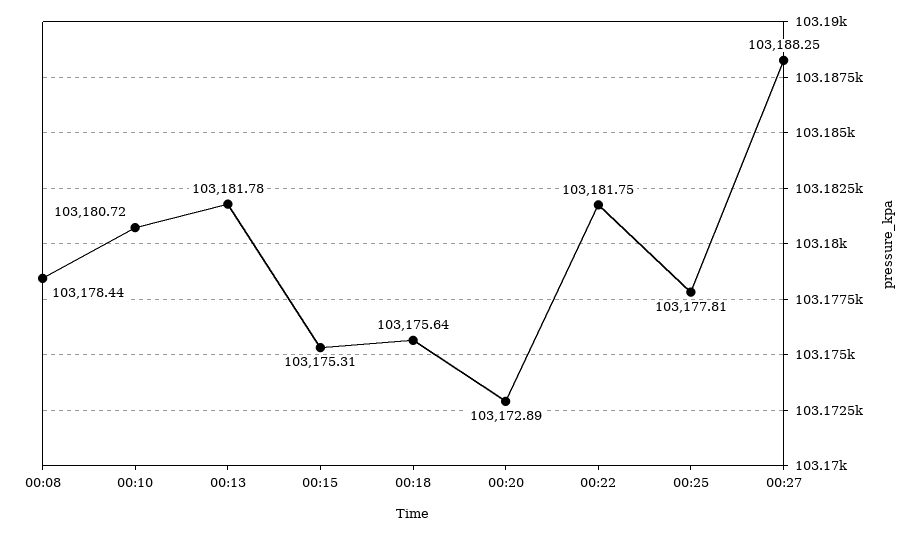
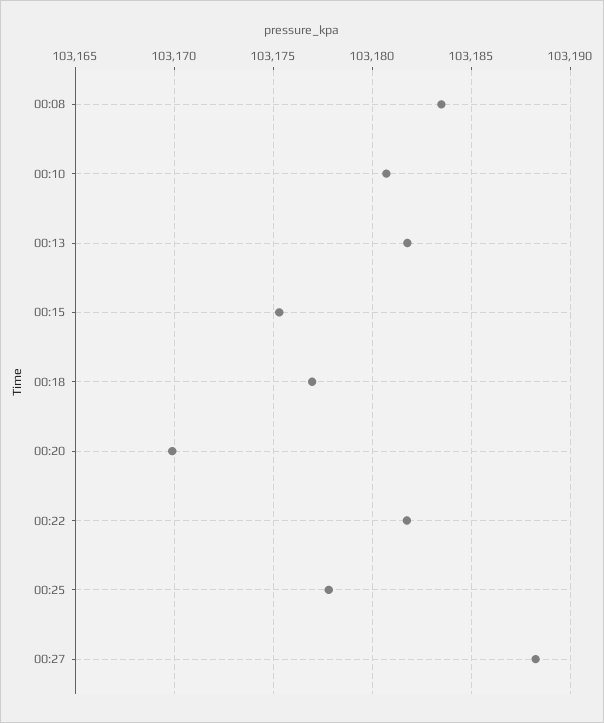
  {
-   "00:08": 103178.44,
+   "00:08": 103183.5,
    "00:10": 103180.72,
    "00:13": 103181.78,
    "00:15": 103175.31,
-   "00:18": 103175.64,
+   "00:18": 103177,
-   "00:20": 103172.89,
+   "00:20": 103170,
    "00:22": 103181.75,
    "00:25": 103177.81,
    "00:27": 103188.25
  }

